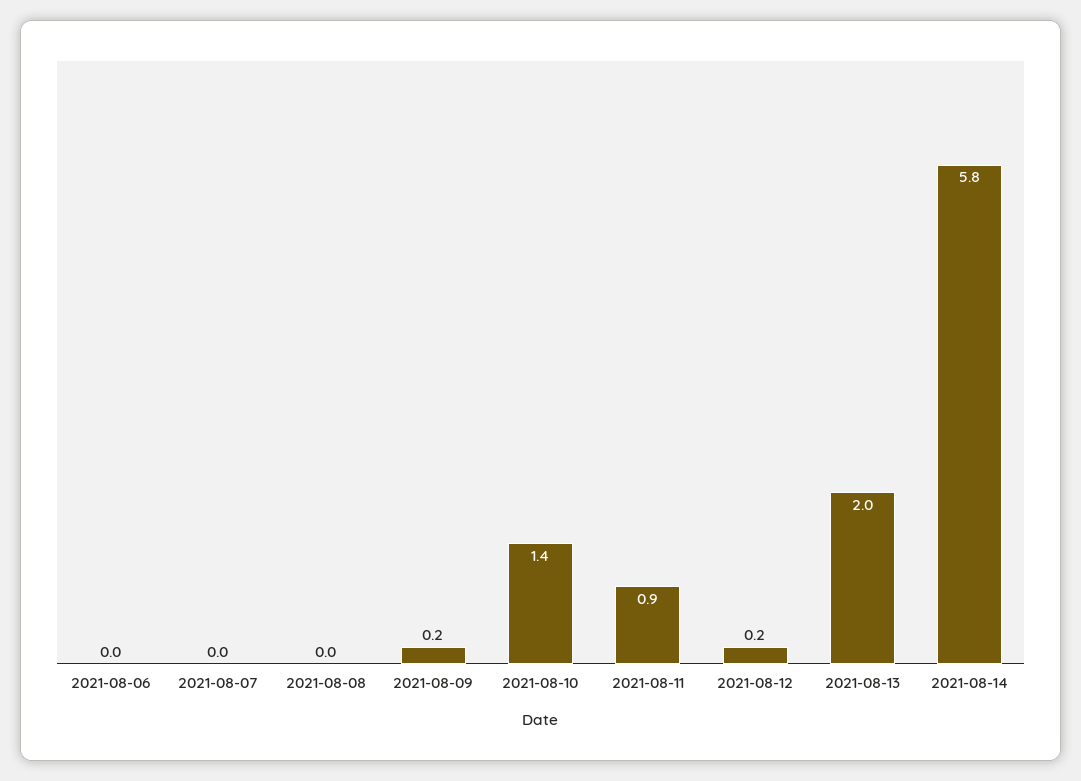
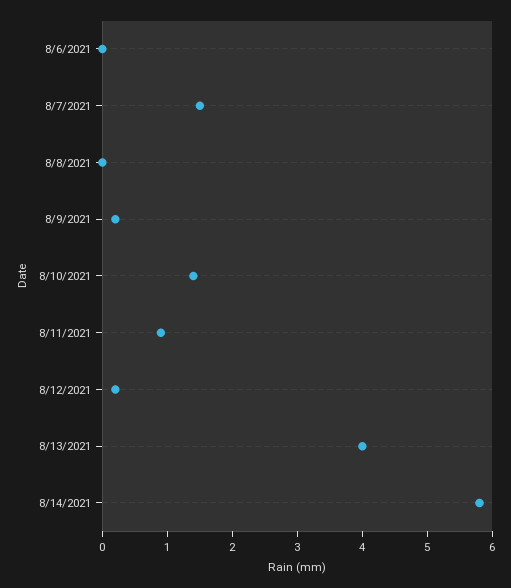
  {
    "2021-08-06": 0,
-   "2021-08-07": 0,
+   "2021-08-07": 1.5,
    "2021-08-08": 0,
    "2021-08-09": 0.2,
    "2021-08-10": 1.4,
    "2021-08-11": 0.9,
    "2021-08-12": 0.2,
-   "2021-08-13": 2,
+   "2021-08-13": 4,
    "2021-08-14": 5.8
  }

